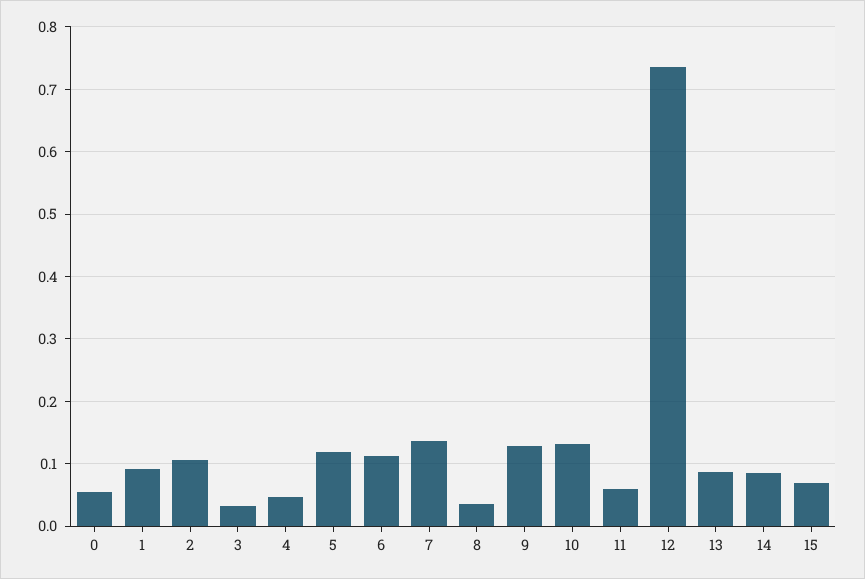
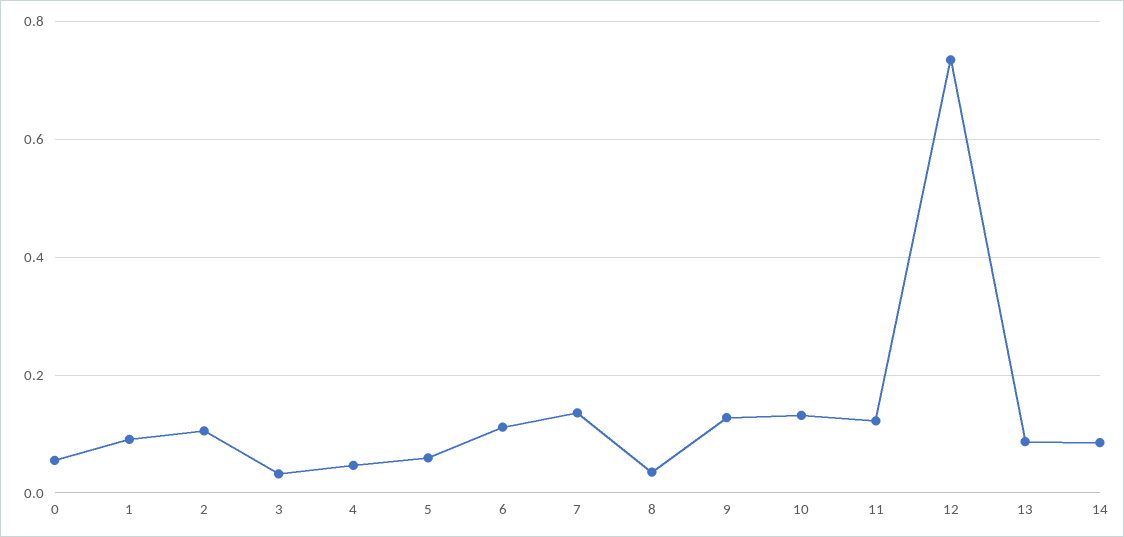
  {
    "0": 0.06,
    "1": 0.09,
    "2": 0.11,
    "3": 0.03,
    "4": 0.05,
-   "5": 0.12,
+   "5": 0.06,
    "6": 0.11,
    "7": 0.14,
    "8": 0.04,
    "9": 0.13,
    "10": 0.13,
-   "11": 0.06,
+   "11": 0.12,
    "12": 0.74,
    "13": 0.09,
-   "14": 0.09,
+   "14": 0.09
-   "15": 0.07
  }

